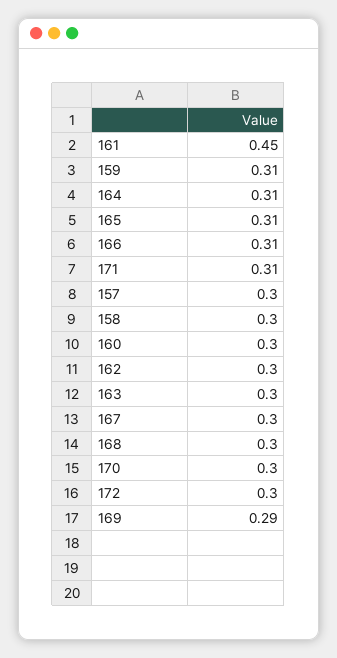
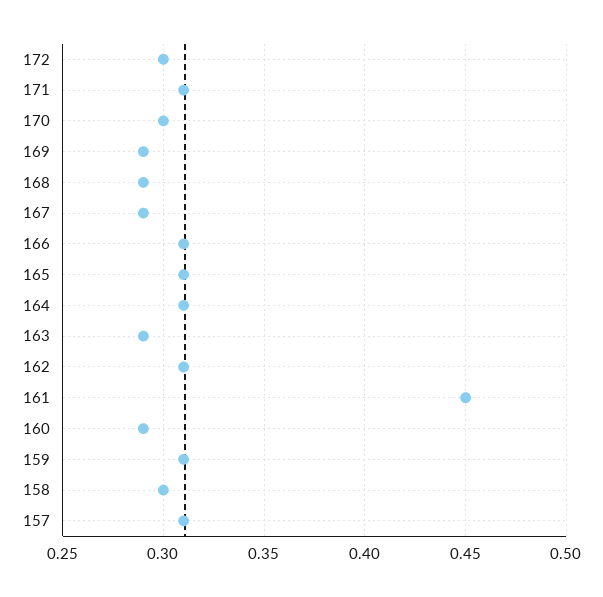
  {
    "161": 0.45,
    "159": 0.31,
    "164": 0.31,
    "165": 0.31,
    "166": 0.31,
    "171": 0.31,
-   "157": 0.3,
+   "157": 0.31,
    "158": 0.3,
-   "160": 0.3,
+   "160": 0.29,
-   "162": 0.3,
+   "162": 0.31,
-   "163": 0.3,
+   "163": 0.29,
-   "167": 0.3,
+   "167": 0.29,
-   "168": 0.3,
+   "168": 0.29,
    "170": 0.3,
    "172": 0.3,
    "169": 0.29
  }

